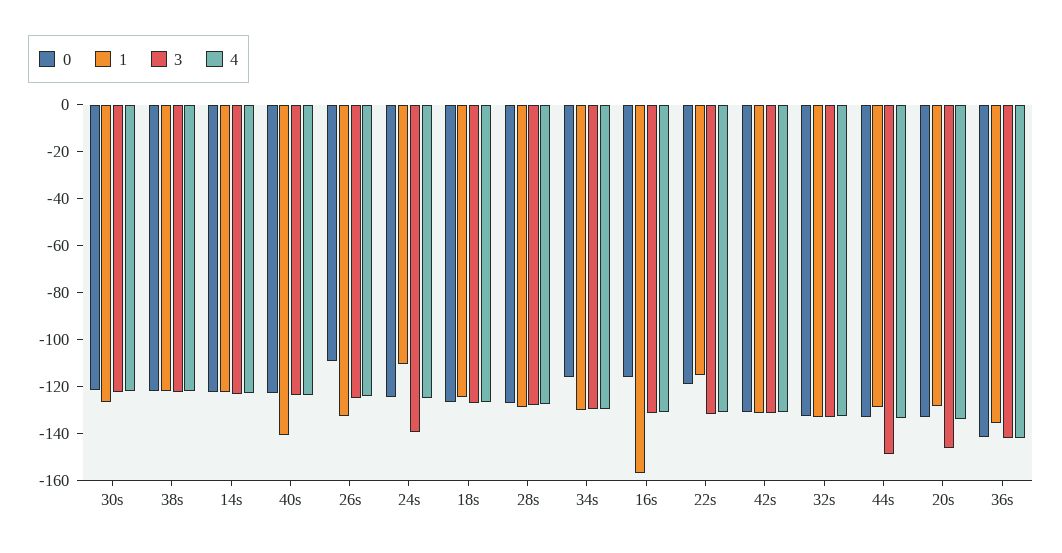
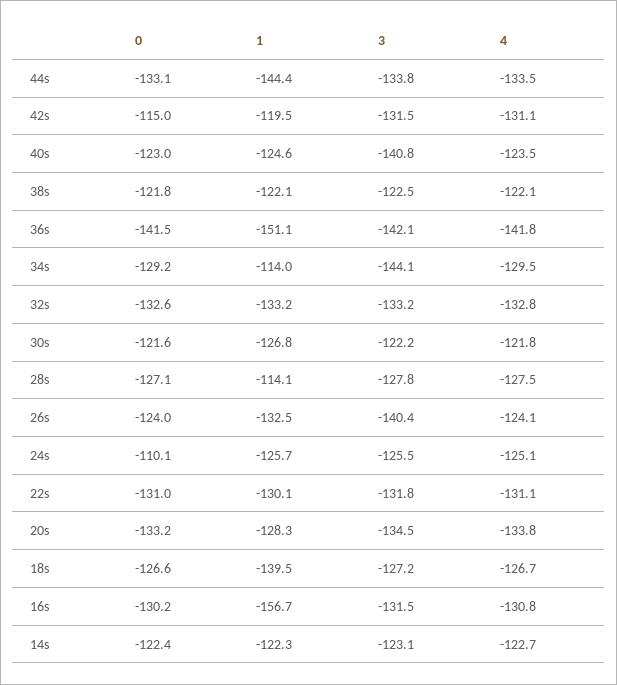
  {
    "0": {
      "30s": -121.6,
      "38s": -121.8,
      "14s": -122.4,
      "40s": -123,
-     "26s": -110,
+     "26s": -124,
-     "24s": -125,
+     "24s": -110.1,
      "18s": -126.6,
      "28s": -127.1,
-     "34s": -115,
+     "34s": -129.2,
-     "16s": -115,
+     "16s": -130.2,
-     "22s": -120,
+     "22s": -131,
-     "42s": -130,
+     "42s": -115,
      "32s": -132.6,
      "44s": -133.1,
      "20s": -133.2,
      "36s": -141.5
    },
    "1": {
      "30s": -126.8,
      "38s": -122.1,
      "14s": -122.3,
-     "40s": -140,
+     "40s": -124.6,
      "26s": -132.5,
-     "24s": -110,
+     "24s": -125.7,
-     "18s": -125,
+     "18s": -139.5,
-     "28s": -130,
+     "28s": -114.1,
-     "34s": -130,
+     "34s": -114,
      "16s": -156.7,
-     "22s": -115,
+     "22s": -130.1,
-     "42s": -130,
+     "42s": -119.5,
      "32s": -133.2,
-     "44s": -130,
+     "44s": -144.4,
      "20s": -128.3,
-     "36s": -135
+     "36s": -151.1
    },
    "3": {
      "30s": -122.2,
      "38s": -122.5,
      "14s": -123.1,
-     "40s": -125,
+     "40s": -140.8,
-     "26s": -125,
+     "26s": -140.4,
-     "24s": -140,
+     "24s": -125.5,
      "18s": -127.2,
      "28s": -127.8,
-     "34s": -130,
+     "34s": -144.1,
      "16s": -131.5,
      "22s": -131.8,
      "42s": -131.5,
      "32s": -133.2,
-     "44s": -150,
+     "44s": -133.8,
-     "20s": -145,
+     "20s": -134.5,
      "36s": -142.1
    },
    "4": {
      "30s": -121.8,
      "38s": -122.1,
      "14s": -122.7,
      "40s": -123.5,
      "26s": -124.1,
      "24s": -125.1,
      "18s": -126.7,
      "28s": -127.5,
      "34s": -129.5,
      "16s": -130.8,
      "22s": -131.1,
      "42s": -131.1,
      "32s": -132.8,
      "44s": -133.5,
      "20s": -133.8,
      "36s": -141.8
    }
  }

